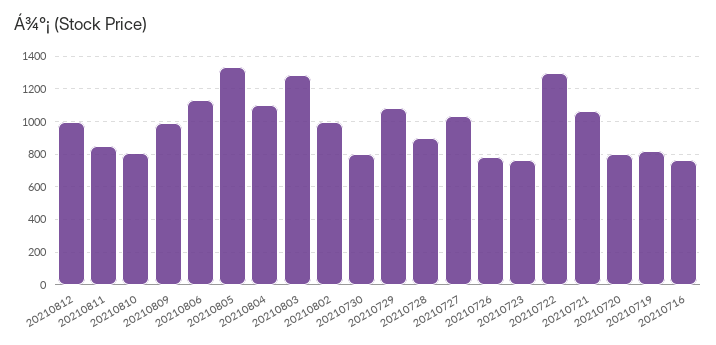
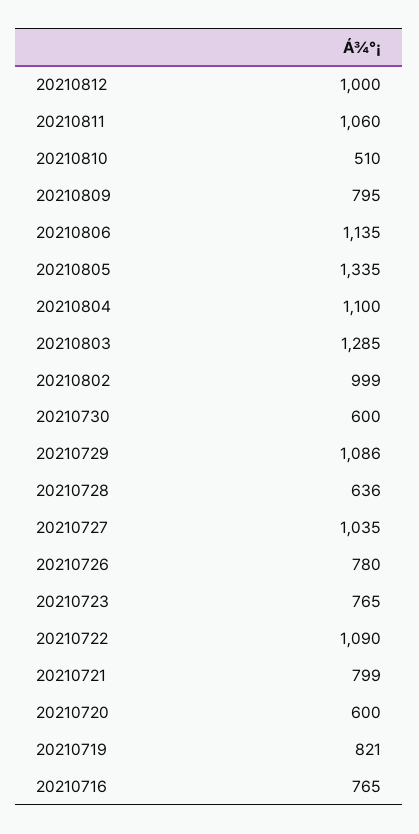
  {
    "20210812": 1000,
-   "20210811": 850,
+   "20210811": 1060,
-   "20210810": 800,
+   "20210810": 510,
-   "20210809": 1000,
+   "20210809": 795,
    "20210806": 1135,
    "20210805": 1335,
    "20210804": 1100,
    "20210803": 1285,
    "20210802": 999,
-   "20210730": 800,
+   "20210730": 600,
    "20210729": 1086,
-   "20210728": 900,
+   "20210728": 636,
    "20210727": 1035,
    "20210726": 780,
    "20210723": 765,
-   "20210722": 1300,
+   "20210722": 1090,
-   "20210721": 1050,
+   "20210721": 799,
-   "20210720": 800,
+   "20210720": 600,
    "20210719": 821,
    "20210716": 765
  }

